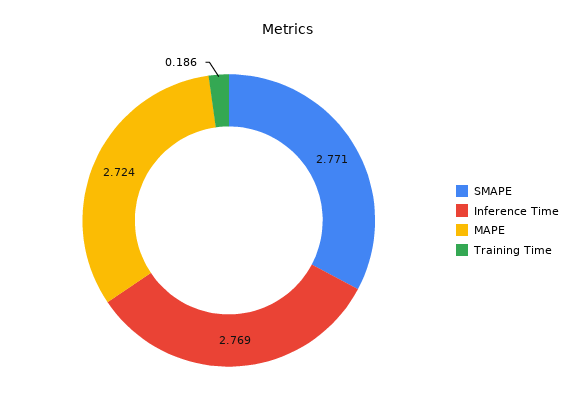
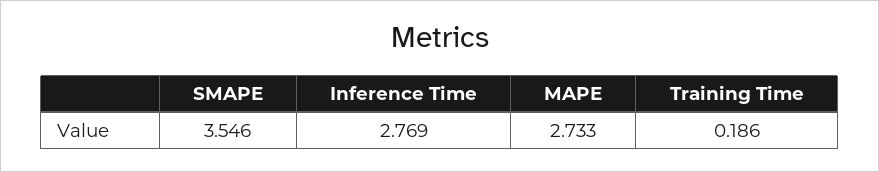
  {
-   "SMAPE": 2.771,
+   "SMAPE": 3.546,
    "Inference Time": 2.769,
-   "MAPE": 2.724,
+   "MAPE": 2.733,
    "Training Time": 0.186
  }

